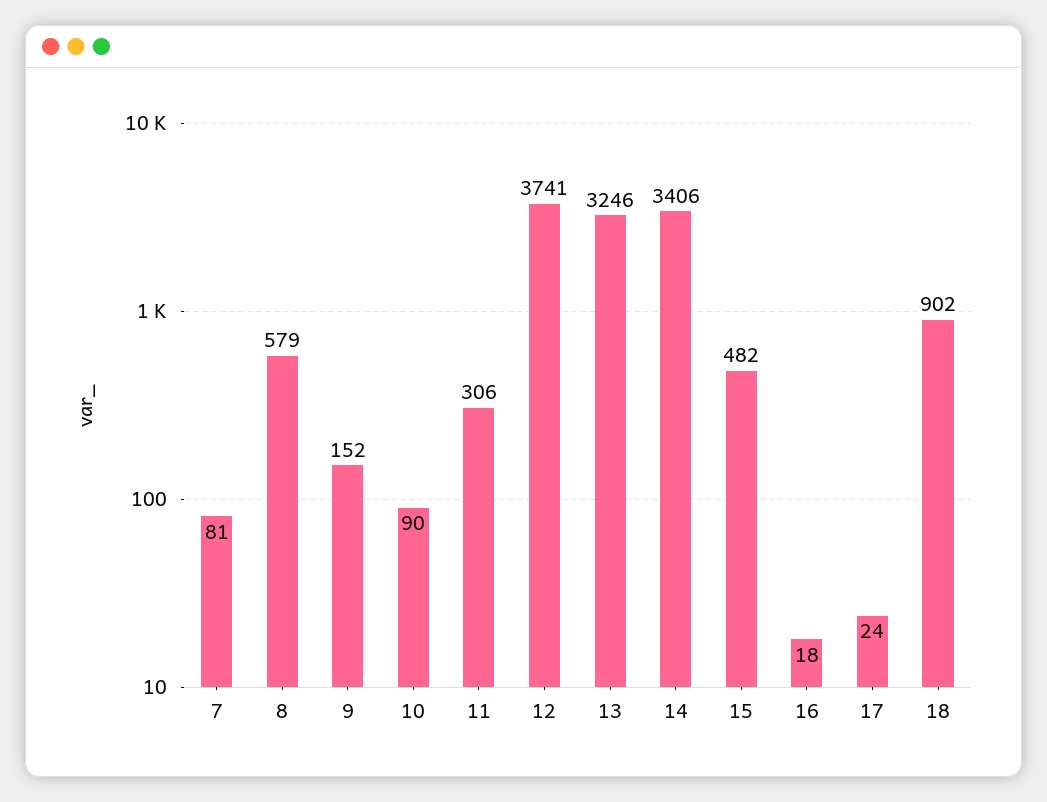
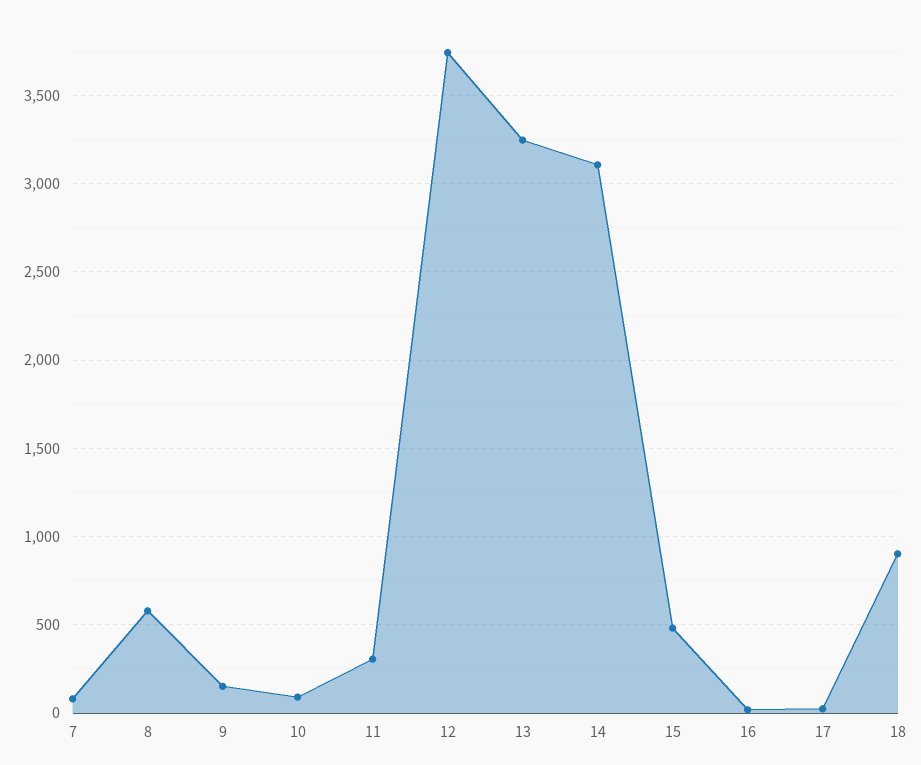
  {
    "7": 81,
    "8": 579,
    "9": 152,
    "10": 90,
    "11": 306,
    "12": 3741,
    "13": 3246,
-   "14": 3406,
+   "14": 3100,
    "15": 482,
    "16": 18,
    "17": 24,
    "18": 902
  }

